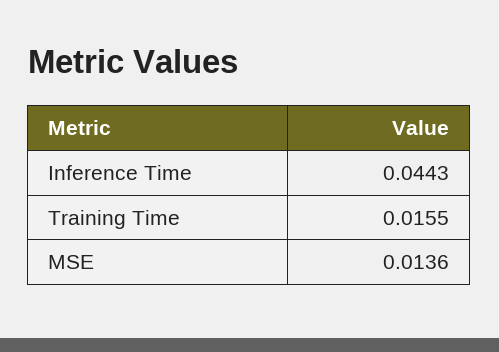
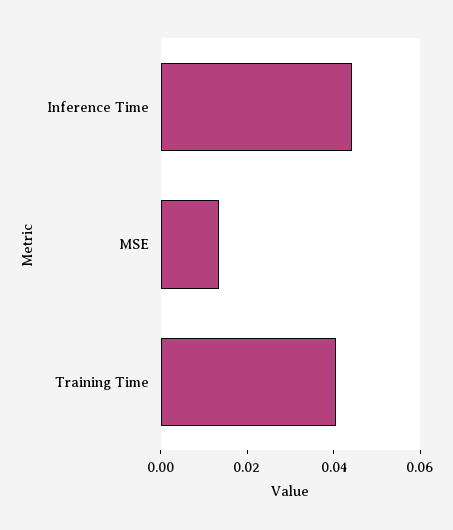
  {
    "Inference Time": 0.0443,
-   "Training Time": 0.0155,
+   "Training Time": 0.04,
    "MSE": 0.0136
  }

